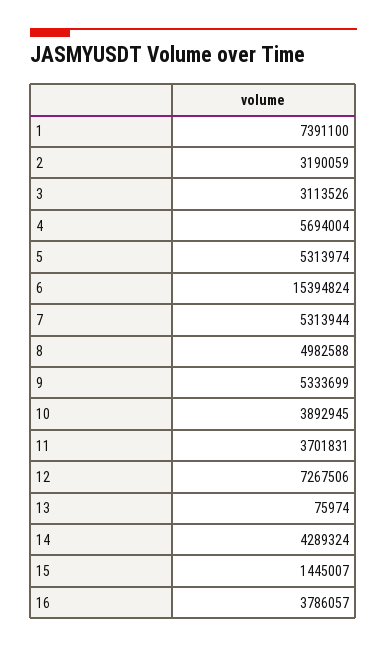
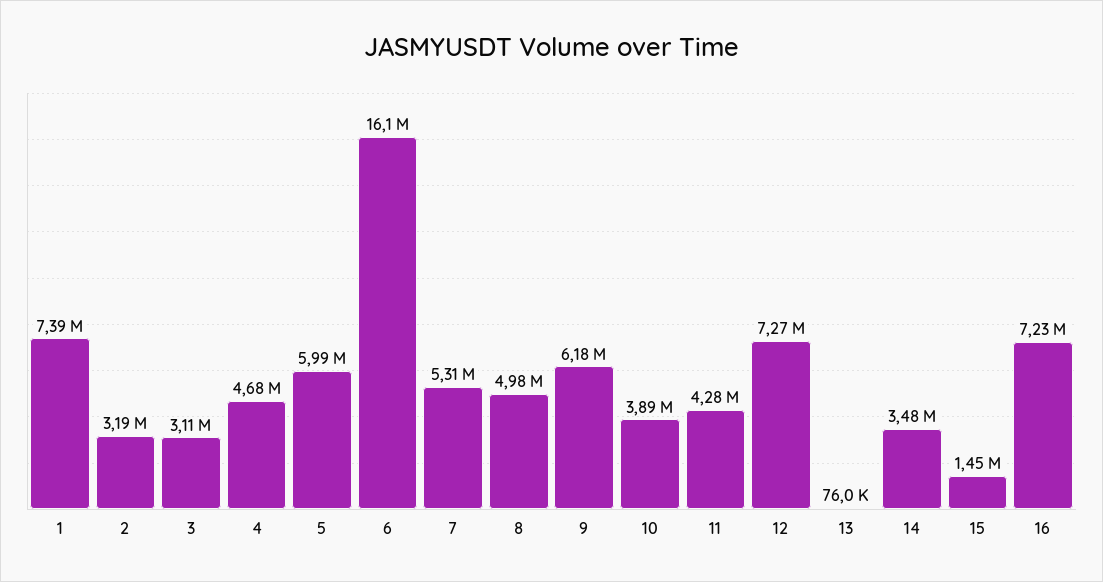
  {
    "1": 7391100,
    "2": 3190059,
    "3": 3113526,
-   "4": 5694004,
+   "4": 4680000,
-   "5": 5313974,
+   "5": 5990000,
-   "6": 15394824,
+   "6": 16100000,
    "7": 5313944,
    "8": 4982588,
-   "9": 5333699,
+   "9": 6180000,
    "10": 3892945,
-   "11": 3701831,
+   "11": 4280000,
    "12": 7267506,
    "13": 75974,
-   "14": 4289324,
+   "14": 3480000,
    "15": 1445007,
-   "16": 3786057
+   "16": 7230000
  }

